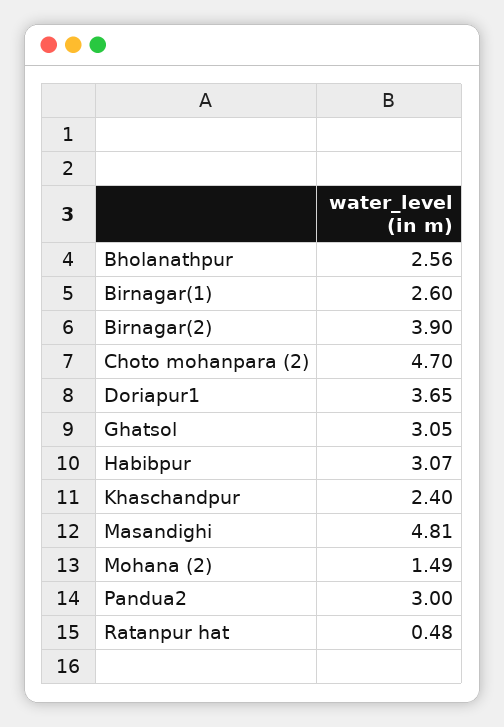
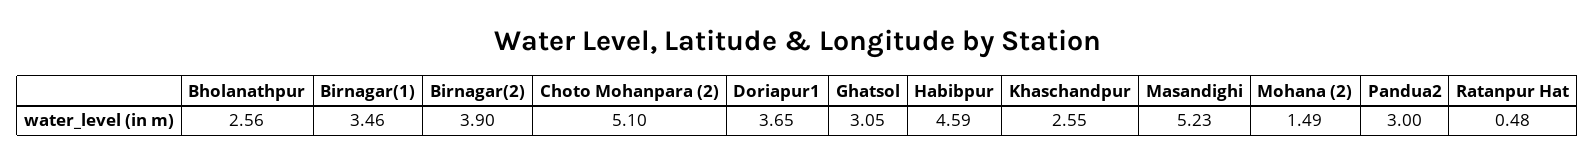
  {
    "Bholanathpur": 2.56,
-   "Birnagar(1)": 2.6,
+   "Birnagar(1)": 3.46,
    "Birnagar(2)": 3.9,
-   "Choto mohanpara (2)": 4.7,
+   "Choto mohanpara (2)": 5.1,
    "Doriapur1": 3.65,
    "Ghatsol": 3.05,
-   "Habibpur": 3.07,
+   "Habibpur": 4.59,
-   "Khaschandpur": 2.4,
+   "Khaschandpur": 2.55,
-   "Masandighi": 4.81,
+   "Masandighi": 5.23,
    "Mohana (2)": 1.49,
    "Pandua2": 3,
    "Ratanpur hat": 0.48
  }

